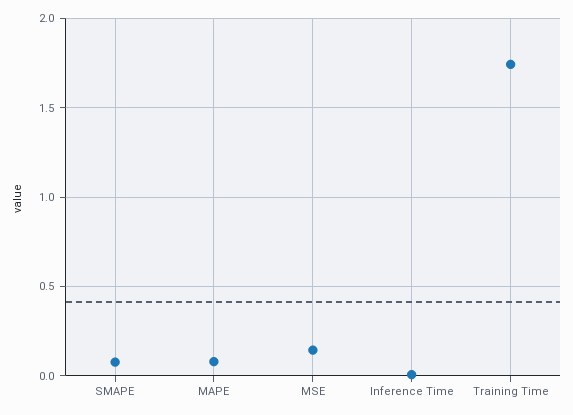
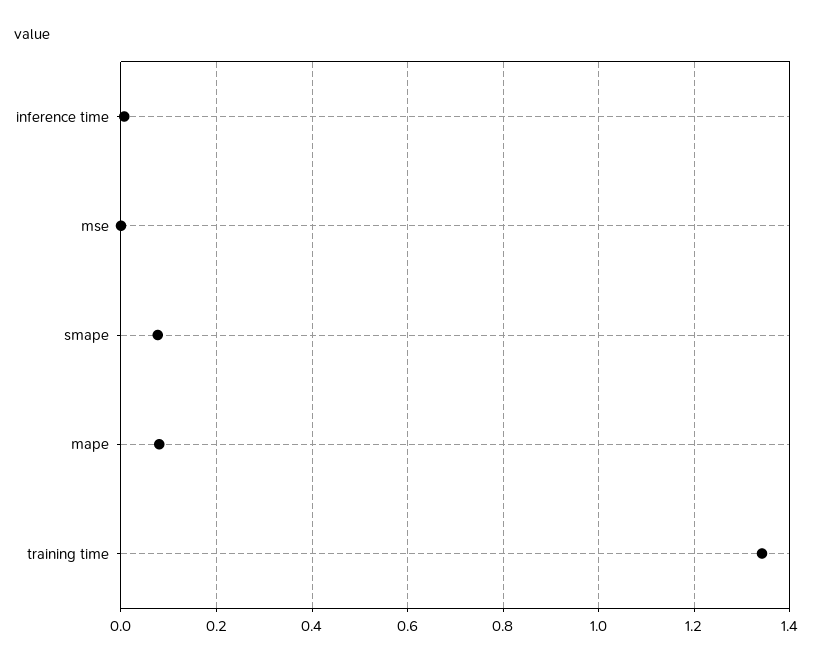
  {
    "SMAPE": 0.08,
    "MAPE": 0.08,
-   "MSE": 0.15,
+   "MSE": 0,
    "Inference Time": 0,
-   "Training Time": 1.75
+   "Training Time": 1.34
  }

